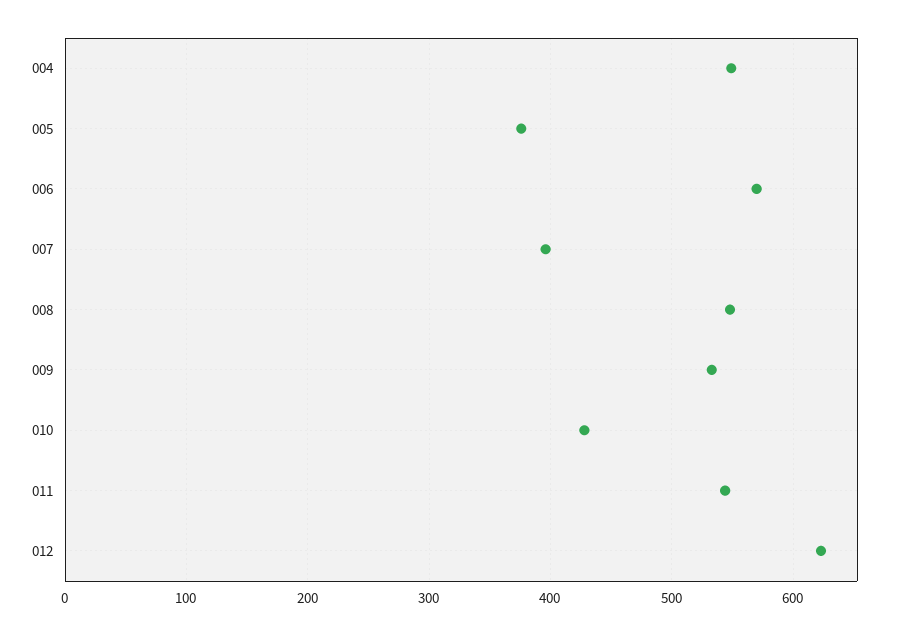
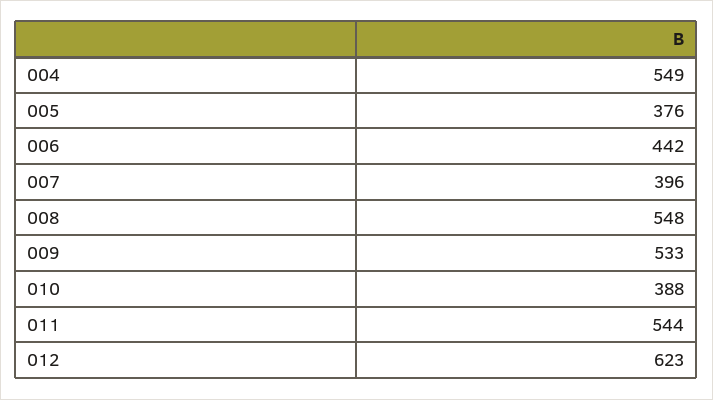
  {
    "004": 549,
    "005": 376,
-   "006": 570,
+   "006": 442,
    "007": 396,
    "008": 548,
    "009": 533,
-   "010": 430,
+   "010": 388,
    "011": 544,
    "012": 623
  }

